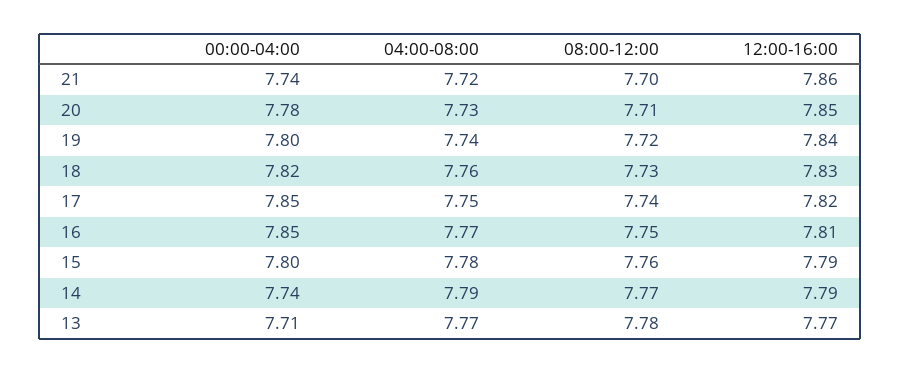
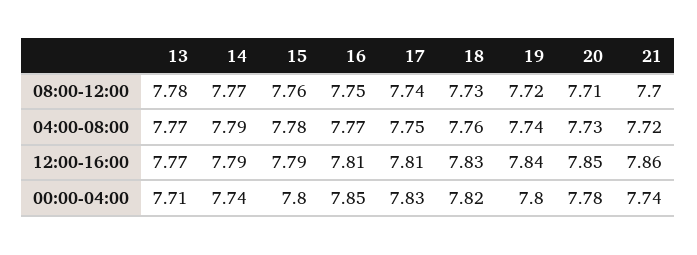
  {
    "00:00-04:00": {
      "21": 7.74,
      "20": 7.78,
      "19": 7.8,
      "18": 7.82,
-     "17": 7.85,
+     "17": 7.83,
      "16": 7.85,
      "15": 7.8,
      "14": 7.74,
      "13": 7.71
    },
    "04:00-08:00": {
      "21": 7.72,
      "20": 7.73,
      "19": 7.74,
      "18": 7.76,
      "17": 7.75,
      "16": 7.77,
      "15": 7.78,
      "14": 7.79,
      "13": 7.77
    },
    "08:00-12:00": {
      "21": 7.7,
      "20": 7.71,
      "19": 7.72,
      "18": 7.73,
      "17": 7.74,
      "16": 7.75,
      "15": 7.76,
      "14": 7.77,
      "13": 7.78
    },
    "12:00-16:00": {
      "21": 7.86,
      "20": 7.85,
      "19": 7.84,
      "18": 7.83,
-     "17": 7.82,
+     "17": 7.81,
      "16": 7.81,
      "15": 7.79,
      "14": 7.79,
      "13": 7.77
    }
  }

